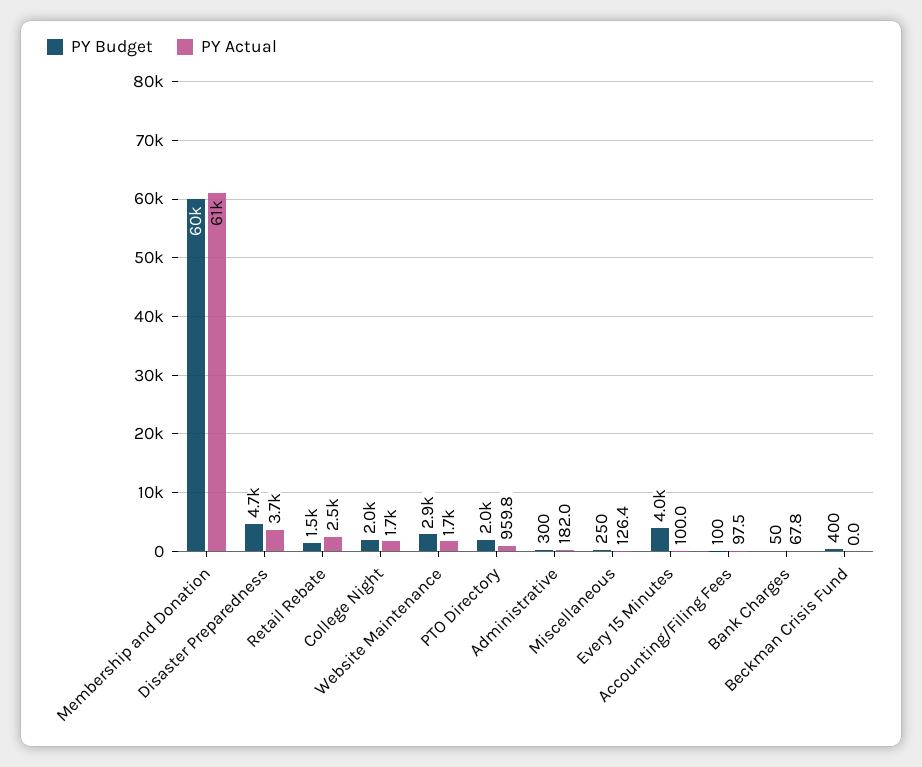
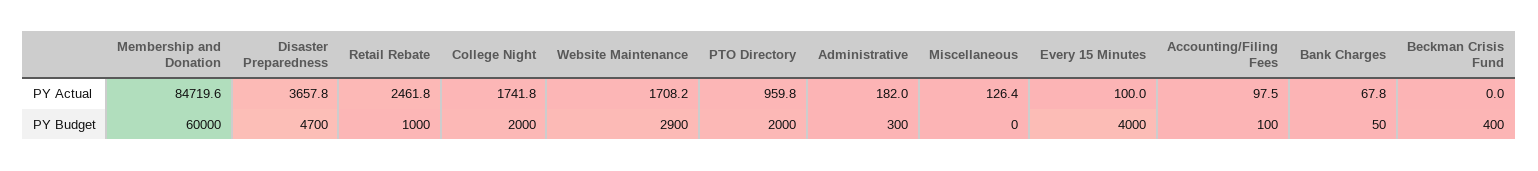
  {
    "PY Budget": {
      "Membership and Donation": 60000,
      "Disaster Preparedness": 4700,
-     "Retail Rebate": 1500,
+     "Retail Rebate": 1000,
      "College Night": 2000,
      "Website Maintenance": 2900,
      "PTO Directory": 2000,
      "Administrative": 300,
-     "Miscellaneous": 250,
+     "Miscellaneous": 0,
      "Every 15 Minutes": 4000,
      "Accounting/Filing Fees": 100,
      "Bank Charges": 50,
      "Beckman Crisis Fund": 400
    },
    "PY Actual": {
-     "Membership and Donation": 61000,
+     "Membership and Donation": 84719.6,
      "Disaster Preparedness": 3657.8,
      "Retail Rebate": 2461.8,
      "College Night": 1741.8,
      "Website Maintenance": 1708.2,
      "PTO Directory": 959.8,
      "Administrative": 182,
      "Miscellaneous": 126.4,
      "Every 15 Minutes": 100,
      "Accounting/Filing Fees": 97.5,
      "Bank Charges": 67.8,
      "Beckman Crisis Fund": 0
    }
  }

